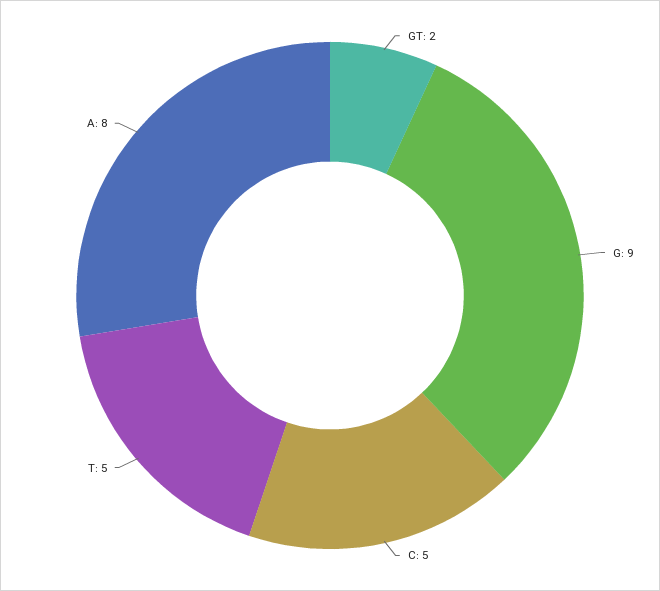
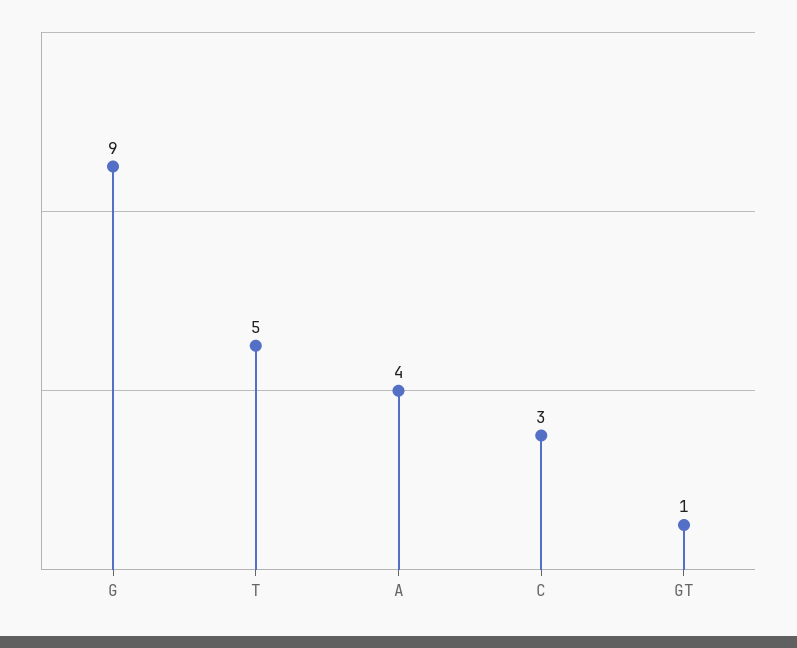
  {
-   "GT": 2,
+   "GT": 1,
    "G": 9,
-   "C": 5,
+   "C": 3,
    "T": 5,
-   "A": 8
+   "A": 4
  }

